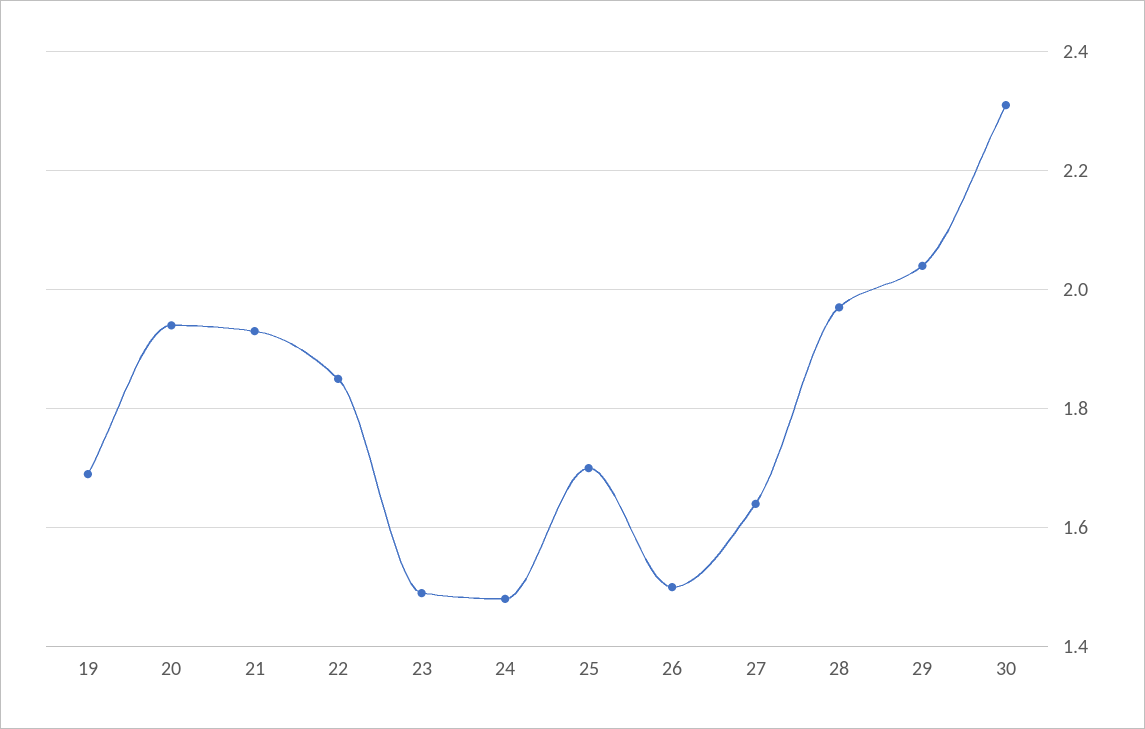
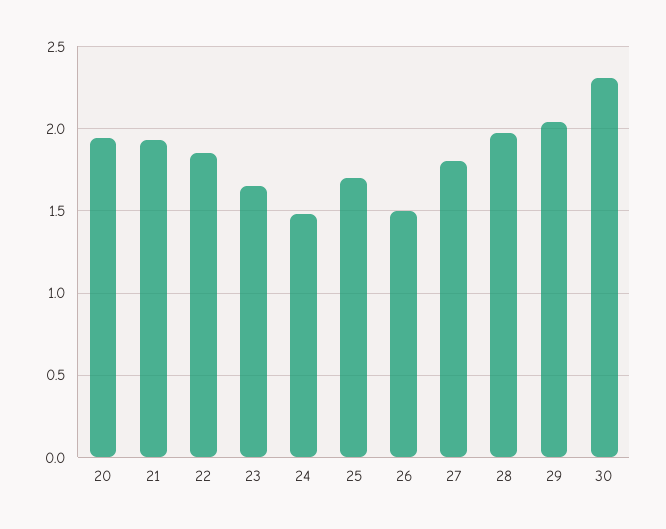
  {
-   "19": 1.7,
    "20": 1.95,
    "21": 1.95,
    "22": 1.85,
-   "23": 1.5,
+   "23": 1.65,
    "24": 1.5,
    "25": 1.7,
    "26": 1.5,
-   "27": 1.65,
+   "27": 1.8,
    "28": 1.95,
    "29": 2.05,
    "30": 2.3
  }

